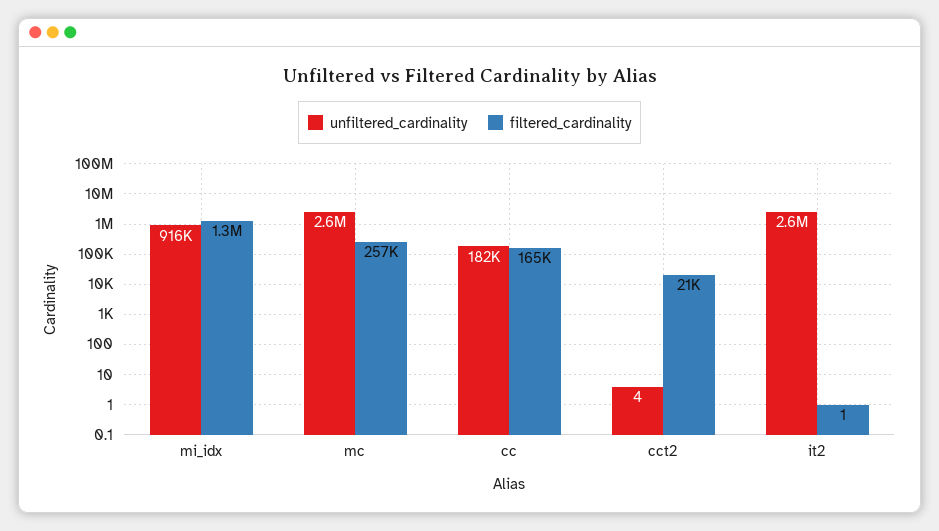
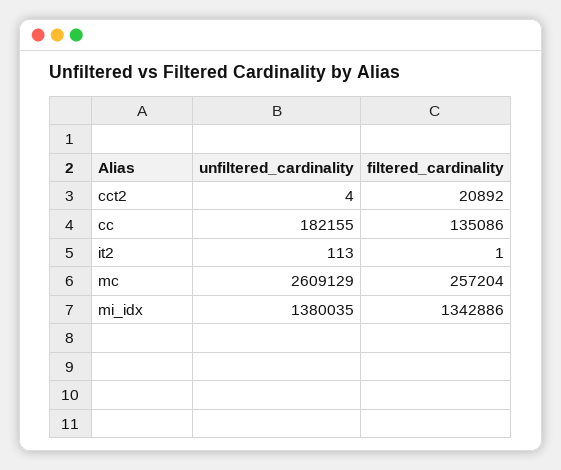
  {
    "unfiltered_cardinality": {
-     "mi_idx": 916000,
+     "mi_idx": 1380035,
      "mc": 2609129,
      "cc": 182155,
      "cct2": 4,
-     "it2": 2600000
+     "it2": 113
    },
    "filtered_cardinality": {
      "mi_idx": 1342886,
      "mc": 257204,
-     "cc": 165000,
+     "cc": 135086,
      "cct2": 20892,
      "it2": 1
    }
  }

